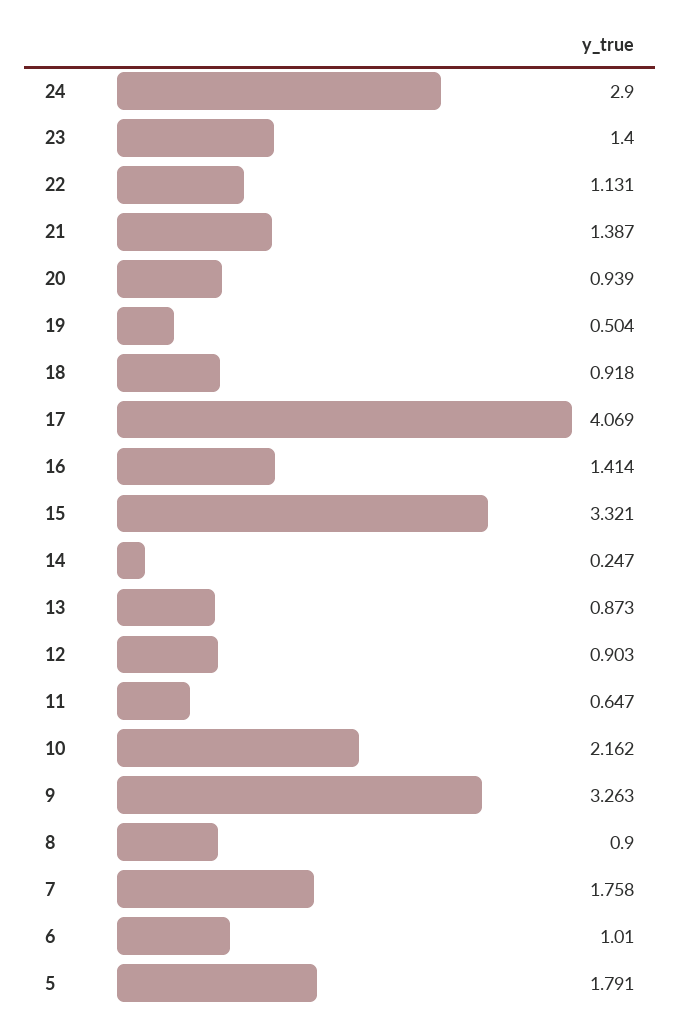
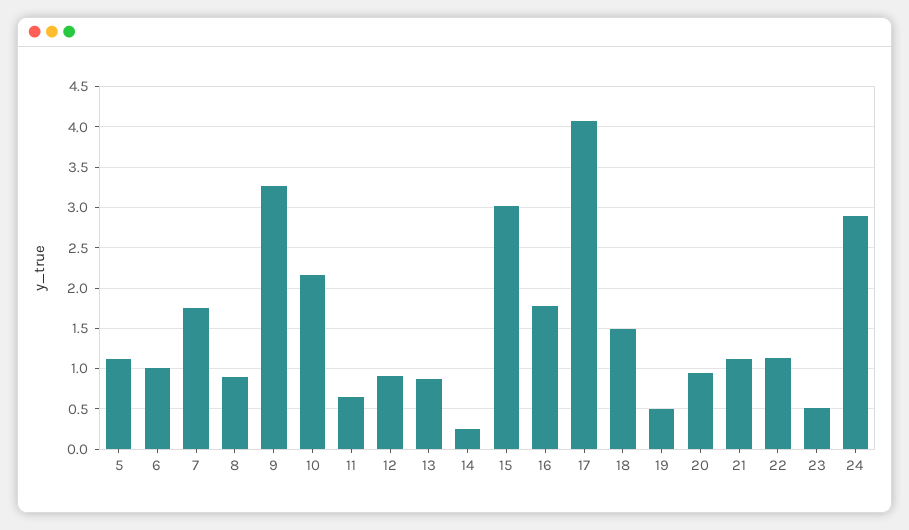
  {
    "24": 2.9,
-   "23": 1.4,
+   "23": 0.5,
    "22": 1.131,
-   "21": 1.387,
+   "21": 1.1,
    "20": 0.939,
    "19": 0.504,
-   "18": 0.918,
+   "18": 1.5,
    "17": 4.069,
-   "16": 1.414,
+   "16": 1.8,
-   "15": 3.321,
+   "15": 3,
    "14": 0.247,
    "13": 0.873,
    "12": 0.903,
    "11": 0.647,
    "10": 2.162,
    "9": 3.263,
    "8": 0.9,
    "7": 1.758,
    "6": 1.01,
-   "5": 1.791
+   "5": 1.1
  }

